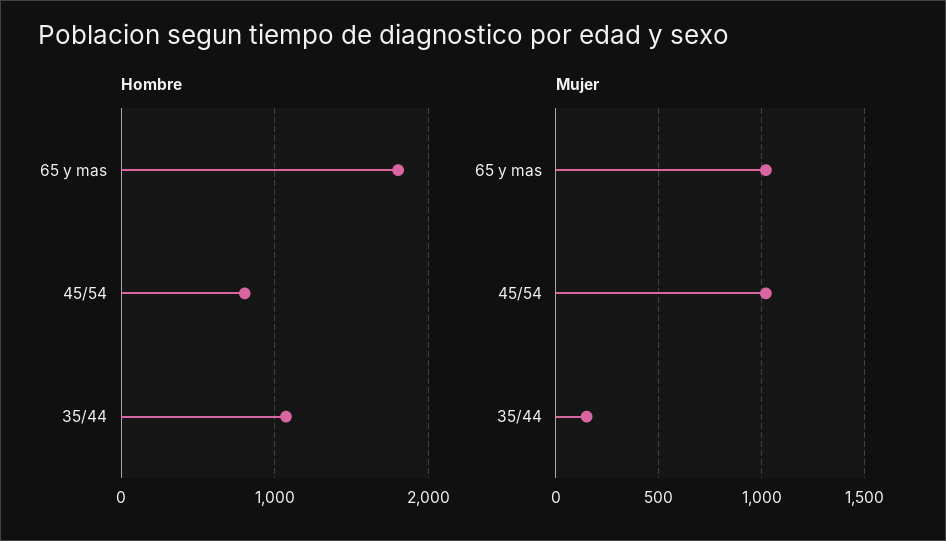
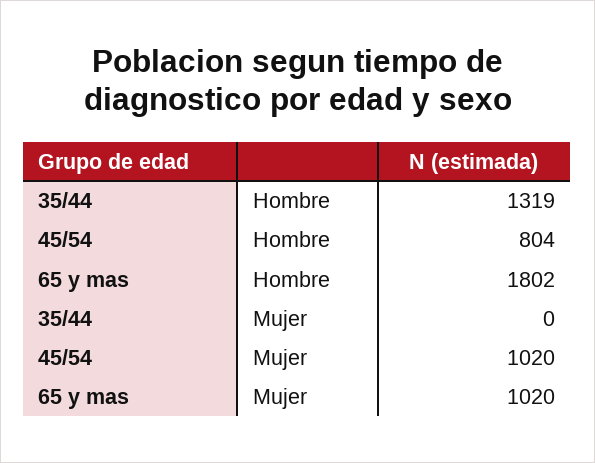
  {
    "Hombre": {
      "65 y mas": 1802,
      "45/54": 804,
-     "35/44": 1100
+     "35/44": 1319
    },
    "Mujer": {
      "65 y mas": 1020,
      "45/54": 1020,
-     "35/44": 150
+     "35/44": 0
    }
  }

